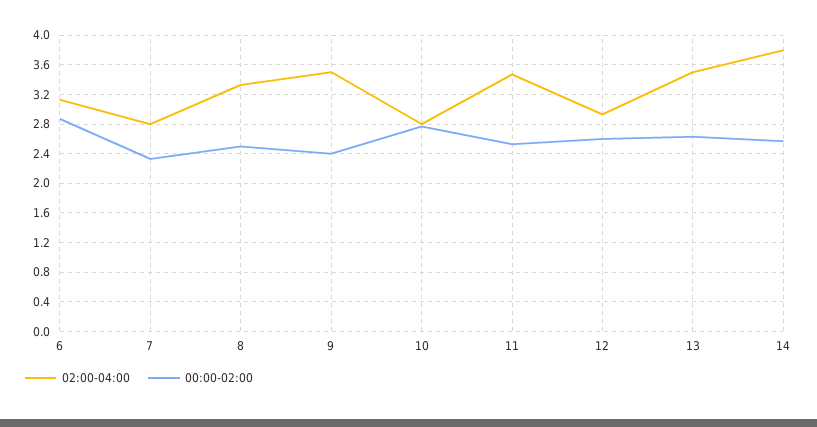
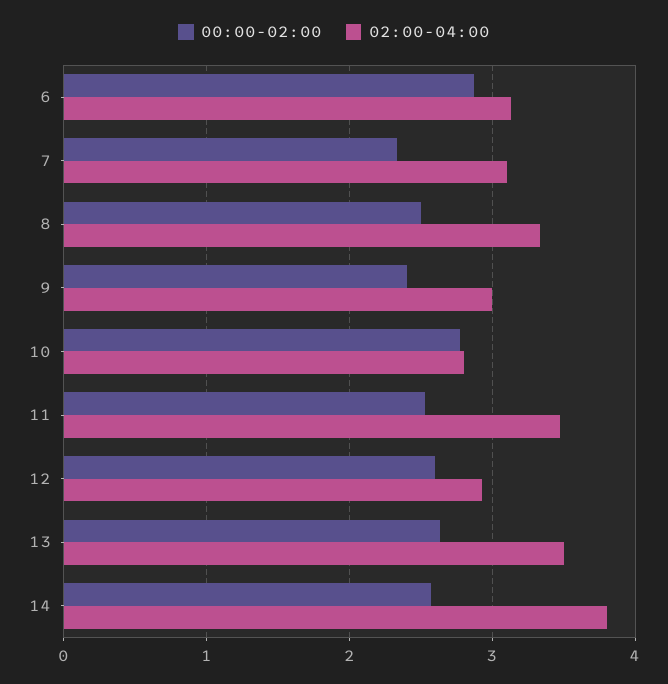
  {
    "02:00-04:00": {
      "6": 3.1,
-     "7": 2.8,
+     "7": 3.1,
      "8": 3.3,
-     "9": 3.5,
+     "9": 3,
      "10": 2.8,
      "11": 3.5,
      "12": 2.9,
      "13": 3.5,
      "14": 3.8
    },
    "00:00-02:00": {
      "6": 2.9,
      "7": 2.3,
      "8": 2.5,
      "9": 2.4,
      "10": 2.8,
      "11": 2.5,
      "12": 2.6,
      "13": 2.6,
      "14": 2.6
    }
  }

